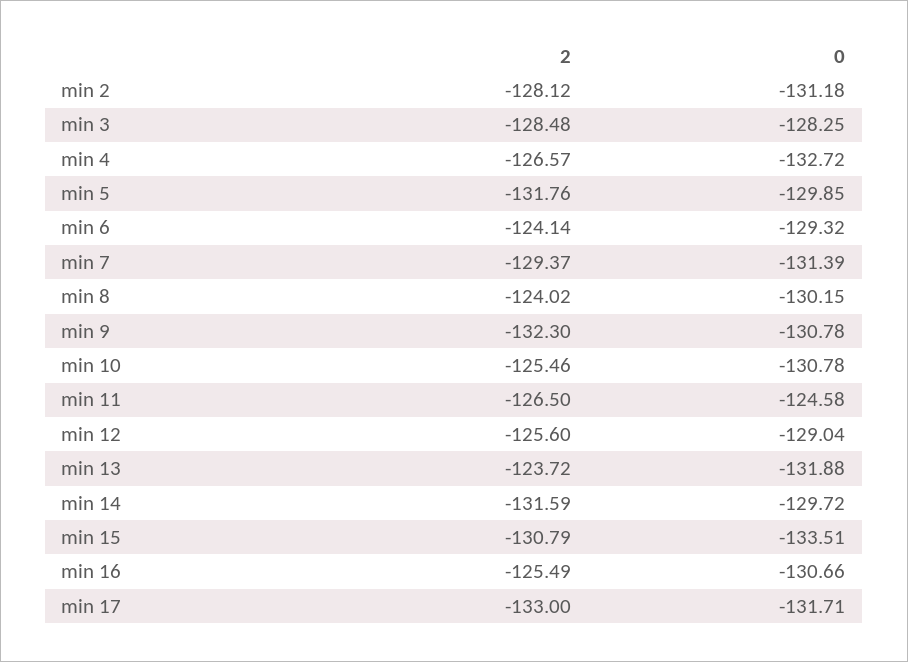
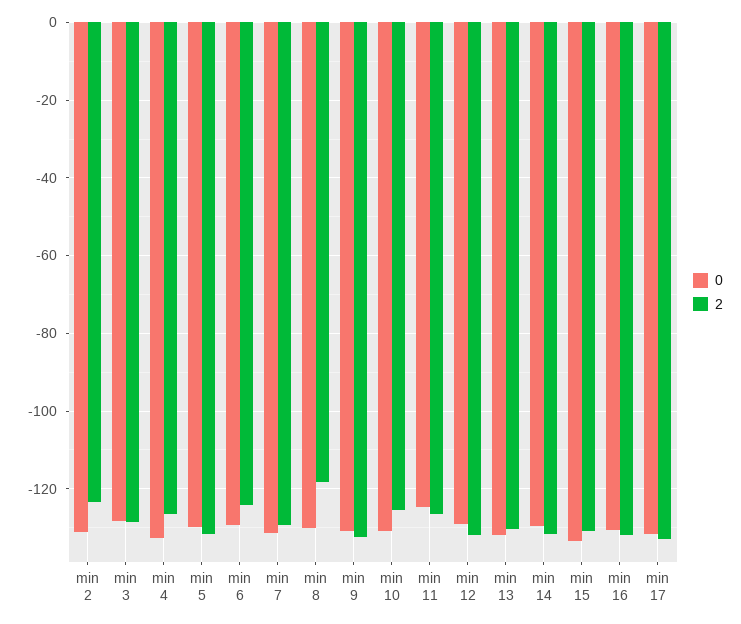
  {
    "2": {
-     "min 2": -128.12,
+     "min 2": -124,
      "min 3": -128.48,
      "min 4": -126.57,
      "min 5": -131.76,
      "min 6": -124.14,
      "min 7": -129.37,
-     "min 8": -124.02,
+     "min 8": -118,
      "min 9": -132.3,
      "min 10": -125.46,
      "min 11": -126.5,
-     "min 12": -125.6,
+     "min 12": -132,
-     "min 13": -123.72,
+     "min 13": -130,
      "min 14": -131.59,
      "min 15": -130.79,
-     "min 16": -125.49,
+     "min 16": -132,
      "min 17": -133
    },
    "0": {
      "min 2": -131.18,
      "min 3": -128.25,
      "min 4": -132.72,
      "min 5": -129.85,
      "min 6": -129.32,
      "min 7": -131.39,
      "min 8": -130.15,
      "min 9": -130.78,
      "min 10": -130.78,
      "min 11": -124.58,
      "min 12": -129.04,
      "min 13": -131.88,
      "min 14": -129.72,
      "min 15": -133.51,
      "min 16": -130.66,
      "min 17": -131.71
    }
  }

